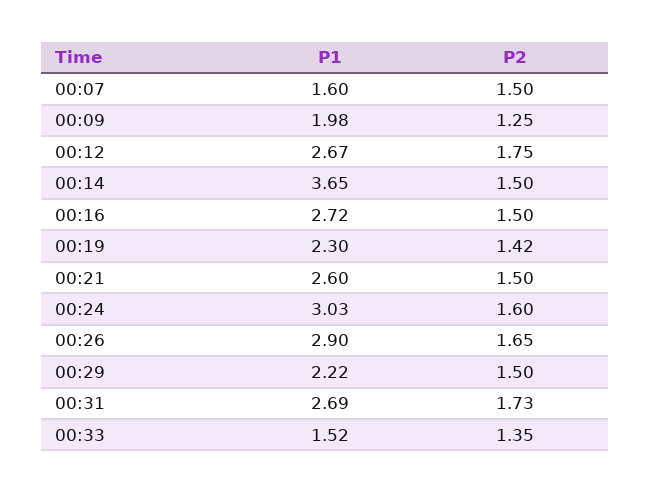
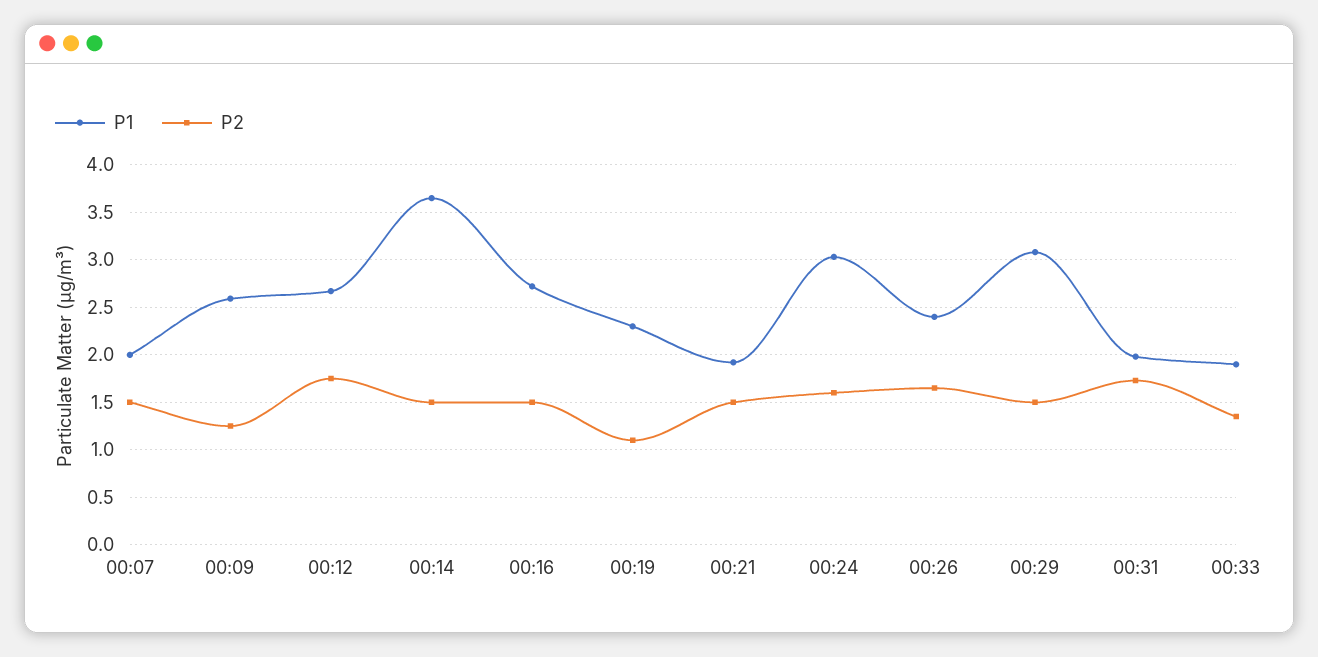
  {
    "P1": {
-     "00:07": 1.6,
+     "00:07": 2,
-     "00:09": 1.98,
+     "00:09": 2.6,
      "00:12": 2.67,
      "00:14": 3.65,
      "00:16": 2.72,
      "00:19": 2.3,
-     "00:21": 2.6,
+     "00:21": 1.9,
      "00:24": 3.03,
-     "00:26": 2.9,
+     "00:26": 2.4,
-     "00:29": 2.22,
+     "00:29": 3.1,
-     "00:31": 2.69,
+     "00:31": 2,
-     "00:33": 1.52
+     "00:33": 1.9
    },
    "P2": {
      "00:07": 1.5,
      "00:09": 1.25,
      "00:12": 1.75,
      "00:14": 1.5,
      "00:16": 1.5,
-     "00:19": 1.42,
+     "00:19": 1.1,
      "00:21": 1.5,
      "00:24": 1.6,
      "00:26": 1.65,
      "00:29": 1.5,
      "00:31": 1.73,
      "00:33": 1.35
    }
  }

